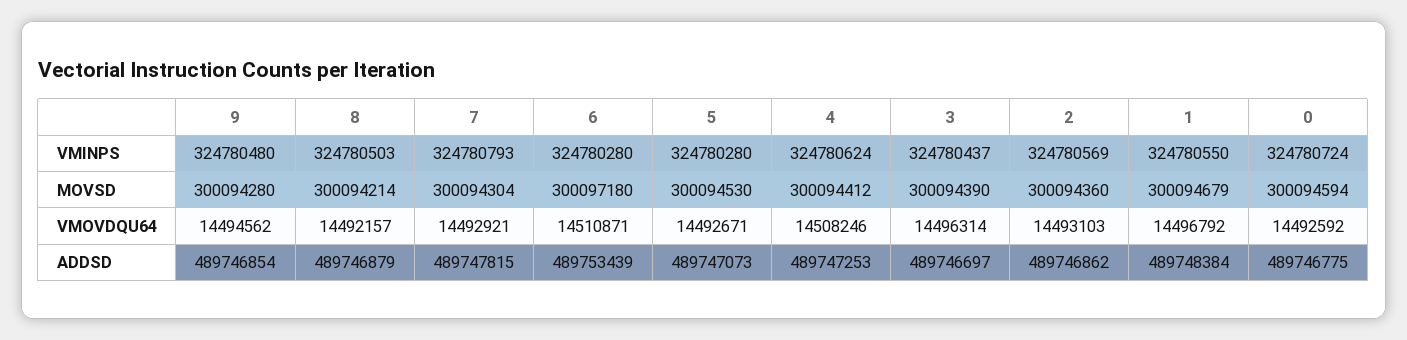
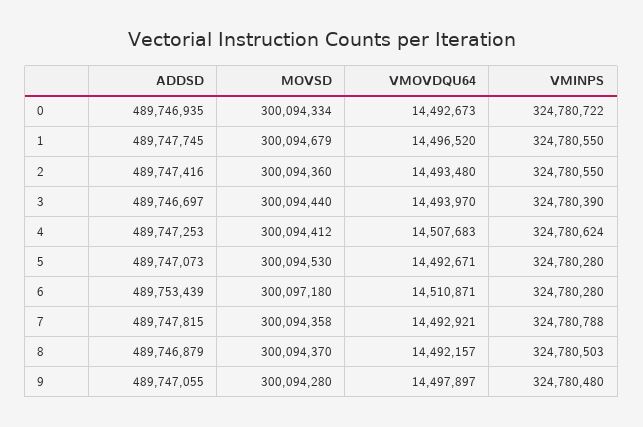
  {
    "9": {
      "VMINPS": 324780480,
      "MOVSD": 300094280,
-     "VMOVDQU64": 14494562,
+     "VMOVDQU64": 14497897,
-     "ADDSD": 489746854
+     "ADDSD": 489747055
    },
    "8": {
      "VMINPS": 324780503,
-     "MOVSD": 300094214,
+     "MOVSD": 300094370,
      "VMOVDQU64": 14492157,
      "ADDSD": 489746879
    },
    "7": {
-     "VMINPS": 324780793,
+     "VMINPS": 324780788,
-     "MOVSD": 300094304,
+     "MOVSD": 300094358,
      "VMOVDQU64": 14492921,
      "ADDSD": 489747815
    },
    "6": {
      "VMINPS": 324780280,
      "MOVSD": 300097180,
      "VMOVDQU64": 14510871,
      "ADDSD": 489753439
    },
    "5": {
      "VMINPS": 324780280,
      "MOVSD": 300094530,
      "VMOVDQU64": 14492671,
      "ADDSD": 489747073
    },
    "4": {
      "VMINPS": 324780624,
      "MOVSD": 300094412,
-     "VMOVDQU64": 14508246,
+     "VMOVDQU64": 14507683,
      "ADDSD": 489747253
    },
    "3": {
-     "VMINPS": 324780437,
+     "VMINPS": 324780390,
-     "MOVSD": 300094390,
+     "MOVSD": 300094440,
-     "VMOVDQU64": 14496314,
+     "VMOVDQU64": 14493970,
      "ADDSD": 489746697
    },
    "2": {
-     "VMINPS": 324780569,
+     "VMINPS": 324780550,
      "MOVSD": 300094360,
-     "VMOVDQU64": 14493103,
+     "VMOVDQU64": 14493480,
-     "ADDSD": 489746862
+     "ADDSD": 489747416
    },
    "1": {
      "VMINPS": 324780550,
      "MOVSD": 300094679,
-     "VMOVDQU64": 14496792,
+     "VMOVDQU64": 14496520,
-     "ADDSD": 489748384
+     "ADDSD": 489747745
    },
    "0": {
-     "VMINPS": 324780724,
+     "VMINPS": 324780722,
-     "MOVSD": 300094594,
+     "MOVSD": 300094334,
-     "VMOVDQU64": 14492592,
+     "VMOVDQU64": 14492673,
-     "ADDSD": 489746775
+     "ADDSD": 489746935
    }
  }

